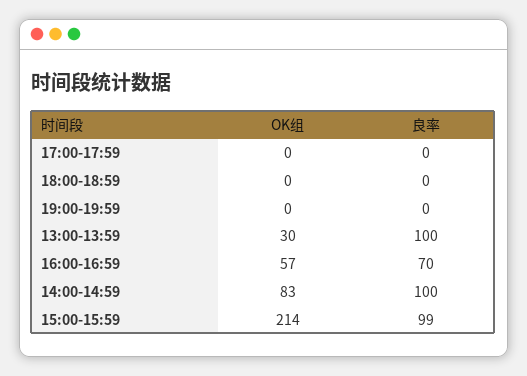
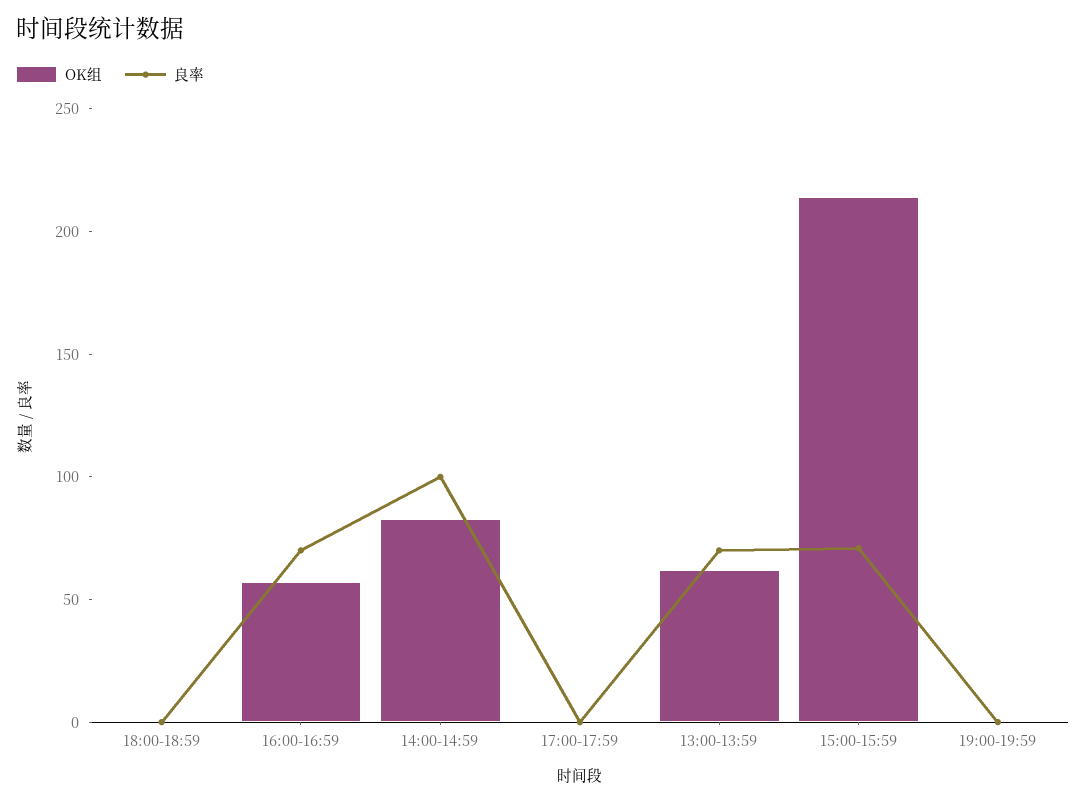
  {
    "OK组": {
      "17:00-17:59": 0,
      "18:00-18:59": 0,
      "19:00-19:59": 0,
-     "13:00-13:59": 30,
+     "13:00-13:59": 60,
      "16:00-16:59": 57,
      "14:00-14:59": 83,
      "15:00-15:59": 214
    },
    "良率": {
      "17:00-17:59": 0,
      "18:00-18:59": 0,
      "19:00-19:59": 0,
-     "13:00-13:59": 100,
+     "13:00-13:59": 70,
      "16:00-16:59": 70,
      "14:00-14:59": 100,
-     "15:00-15:59": 99
+     "15:00-15:59": 70
    }
  }

